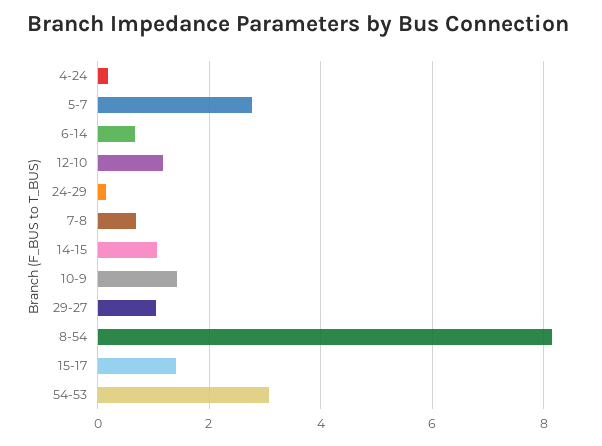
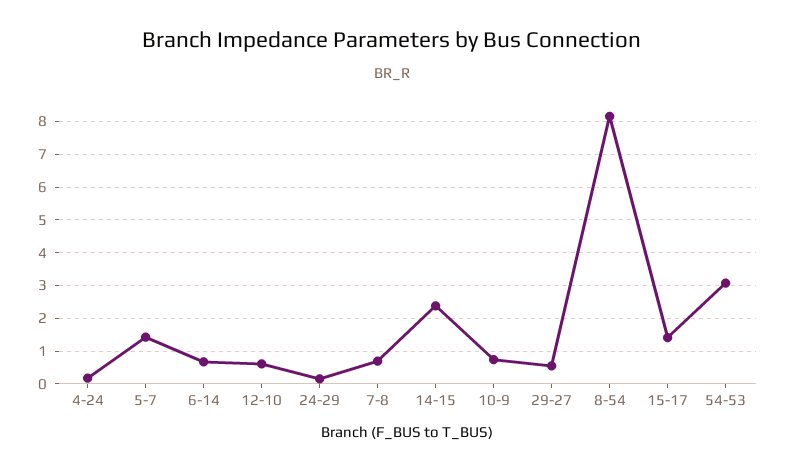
  {
    "4-24": 0.2,
-   "5-7": 2.8,
+   "5-7": 1.4,
    "6-14": 0.6,
-   "12-10": 1.2,
+   "12-10": 0.6,
    "24-29": 0.2,
    "7-8": 0.6,
-   "14-15": 1,
+   "14-15": 2.4,
-   "10-9": 1.4,
+   "10-9": 0.8,
-   "29-27": 1,
+   "29-27": 0.6,
    "8-54": 8.2,
    "15-17": 1.4,
    "54-53": 3
  }

